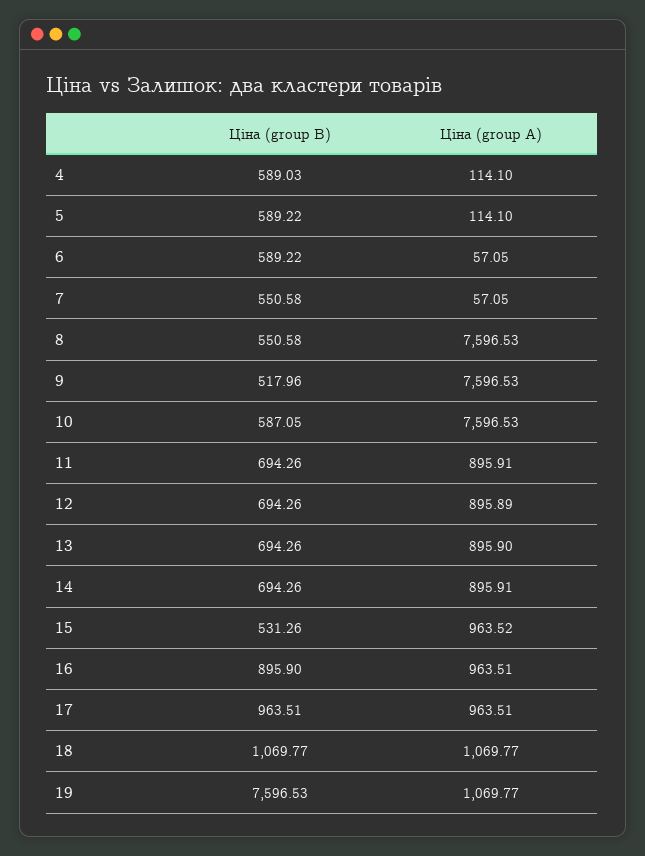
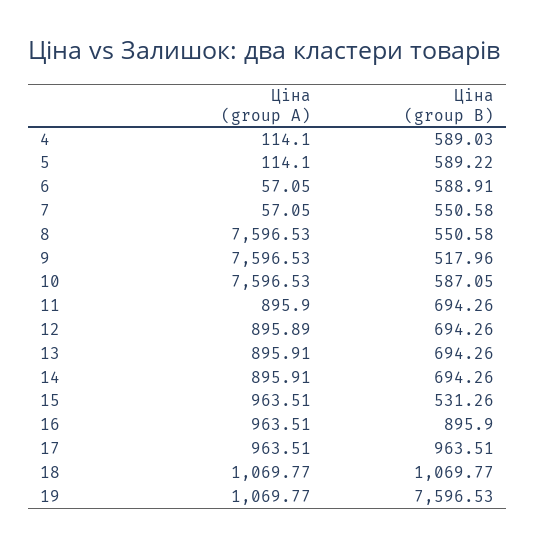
  {
    "Ціна (group B)": {
      "4": 589.03,
      "5": 589.22,
-     "6": 589.22,
+     "6": 588.91,
      "7": 550.58,
      "8": 550.58,
      "9": 517.96,
      "10": 587.05,
      "11": 694.26,
      "12": 694.26,
      "13": 694.26,
      "14": 694.26,
      "15": 531.26,
      "16": 895.9,
      "17": 963.51,
      "18": 1069.77,
      "19": 7596.53
    },
    "Ціна (group A)": {
      "4": 114.1,
      "5": 114.1,
      "6": 57.05,
      "7": 57.05,
      "8": 7596.53,
      "9": 7596.53,
      "10": 7596.53,
-     "11": 895.91,
+     "11": 895.9,
      "12": 895.89,
-     "13": 895.9,
+     "13": 895.91,
      "14": 895.91,
-     "15": 963.52,
+     "15": 963.51,
      "16": 963.51,
      "17": 963.51,
      "18": 1069.77,
      "19": 1069.77
    }
  }

